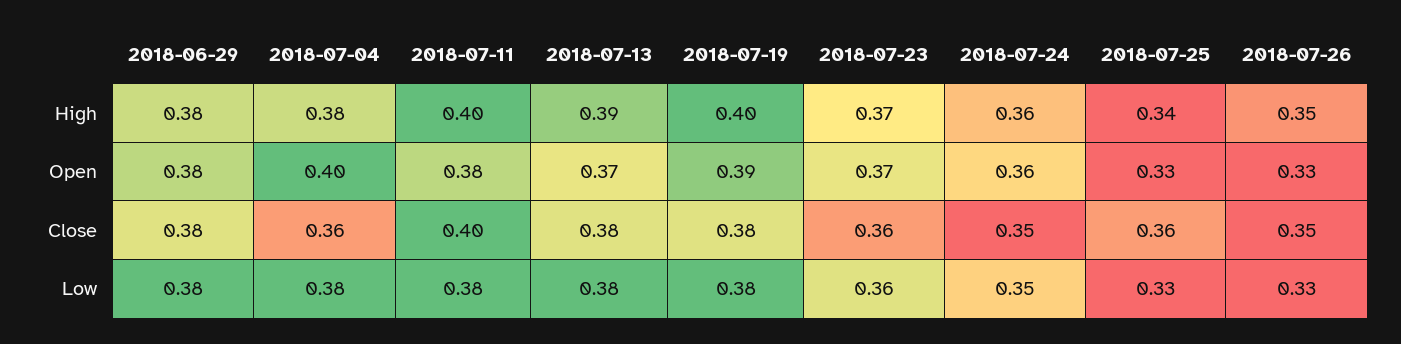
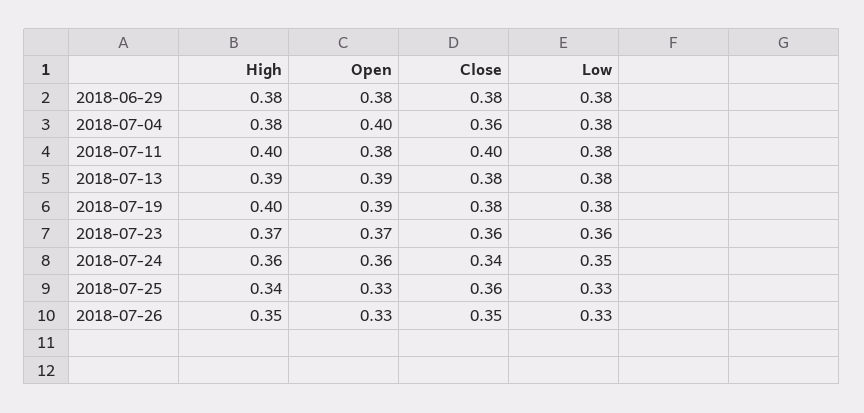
  {
    "2018-06-29": {
      "High": 0.38,
      "Open": 0.38,
      "Close": 0.38,
      "Low": 0.38
    },
    "2018-07-04": {
      "High": 0.38,
      "Open": 0.4,
      "Close": 0.36,
      "Low": 0.38
    },
    "2018-07-11": {
      "High": 0.4,
      "Open": 0.38,
      "Close": 0.4,
      "Low": 0.38
    },
    "2018-07-13": {
      "High": 0.39,
-     "Open": 0.37,
+     "Open": 0.39,
      "Close": 0.38,
      "Low": 0.38
    },
    "2018-07-19": {
      "High": 0.4,
      "Open": 0.39,
      "Close": 0.38,
      "Low": 0.38
    },
    "2018-07-23": {
      "High": 0.37,
      "Open": 0.37,
      "Close": 0.36,
      "Low": 0.36
    },
    "2018-07-24": {
      "High": 0.36,
      "Open": 0.36,
-     "Close": 0.35,
+     "Close": 0.34,
      "Low": 0.35
    },
    "2018-07-25": {
      "High": 0.34,
      "Open": 0.33,
      "Close": 0.36,
      "Low": 0.33
    },
    "2018-07-26": {
      "High": 0.35,
      "Open": 0.33,
      "Close": 0.35,
      "Low": 0.33
    }
  }

